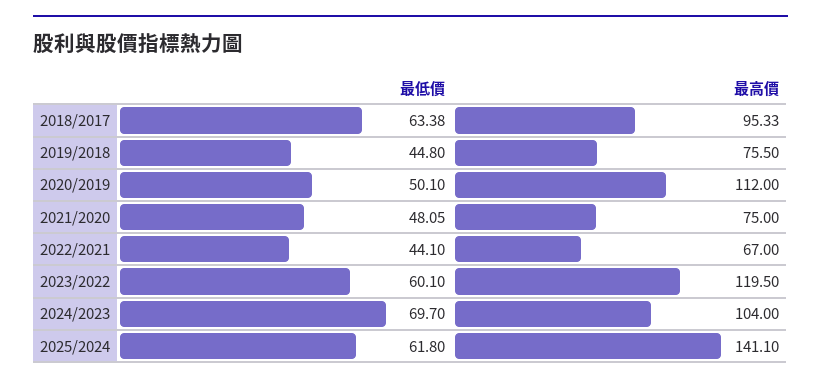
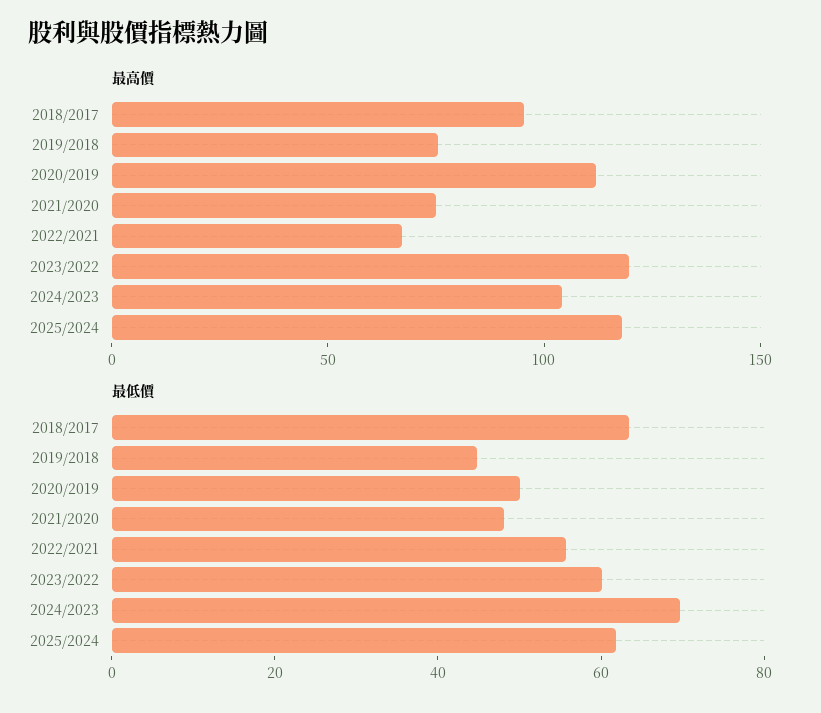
  {
    "最低價": {
      "2018/2017": 63.38,
      "2019/2018": 44.8,
      "2020/2019": 50.1,
      "2021/2020": 48.05,
-     "2022/2021": 44.1,
+     "2022/2021": 55,
      "2023/2022": 60.1,
      "2024/2023": 69.7,
      "2025/2024": 61.8
    },
    "最高價": {
      "2018/2017": 95.33,
      "2019/2018": 75.5,
      "2020/2019": 112,
      "2021/2020": 75,
      "2022/2021": 67,
      "2023/2022": 119.5,
      "2024/2023": 104,
-     "2025/2024": 141.1
+     "2025/2024": 120
    }
  }

